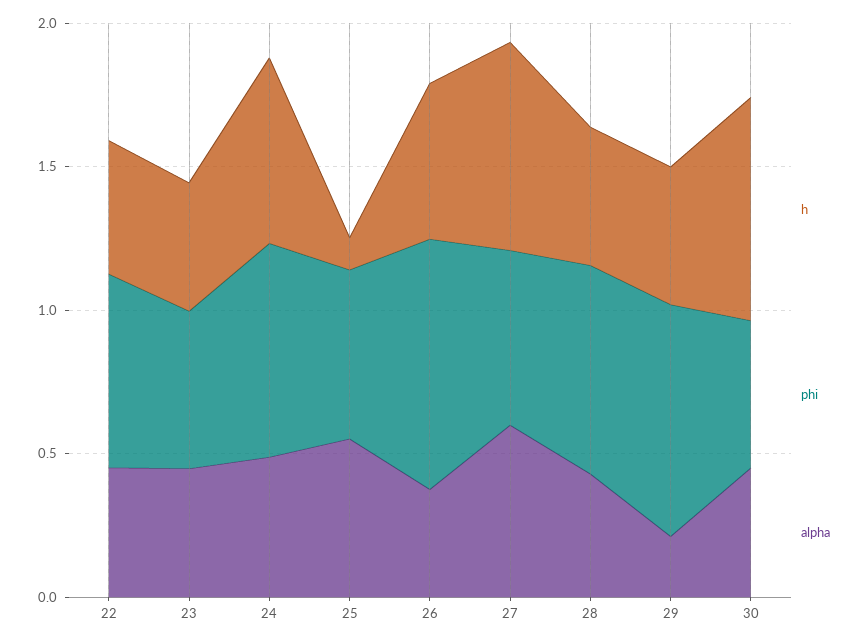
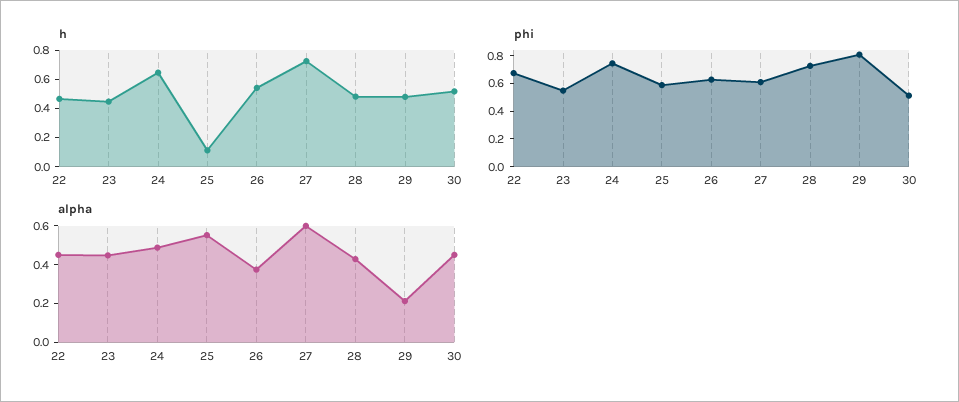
  {
    "h": {
      "22": 0.5,
      "23": 0.4,
      "24": 0.6,
      "25": 0.1,
      "26": 0.5,
      "27": 0.7,
      "28": 0.5,
      "29": 0.5,
-     "30": 0.8
+     "30": 0.5
    },
    "phi": {
      "22": 0.7,
      "23": 0.5,
      "24": 0.7,
      "25": 0.6,
-     "26": 0.9,
+     "26": 0.6,
      "27": 0.6,
      "28": 0.7,
      "29": 0.8,
      "30": 0.5
    },
    "alpha": {
      "22": 0.45,
      "23": 0.45,
      "24": 0.5,
      "25": 0.55,
      "26": 0.4,
      "27": 0.6,
      "28": 0.45,
      "29": 0.2,
      "30": 0.45
    }
  }

